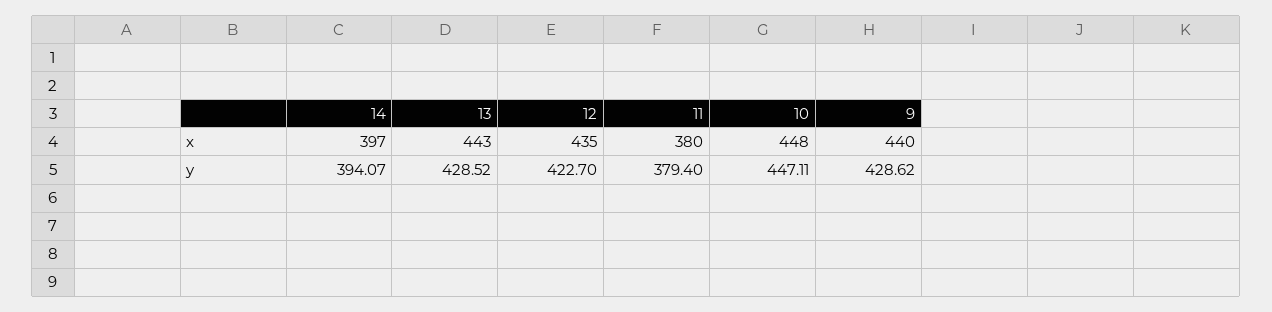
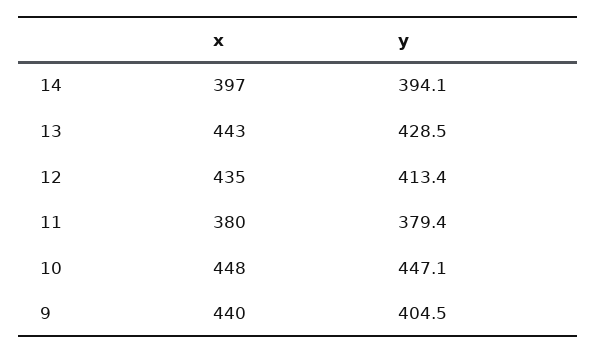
  {
    "14": {
      "x": 397,
      "y": 394.07
    },
    "13": {
      "x": 443,
      "y": 428.52
    },
    "12": {
      "x": 435,
-     "y": 422.7
+     "y": 413.4
    },
    "11": {
      "x": 380,
      "y": 379.4
    },
    "10": {
      "x": 448,
      "y": 447.11
    },
    "9": {
      "x": 440,
-     "y": 428.62
+     "y": 404.5
    }
  }

